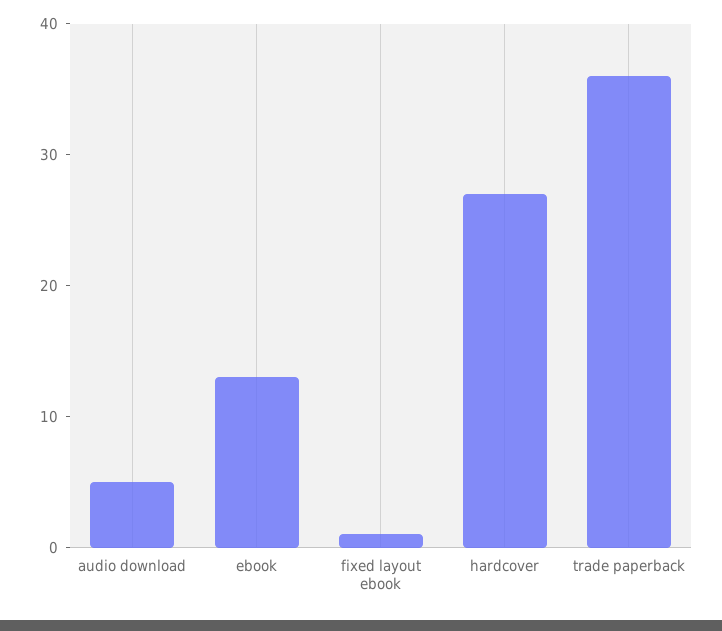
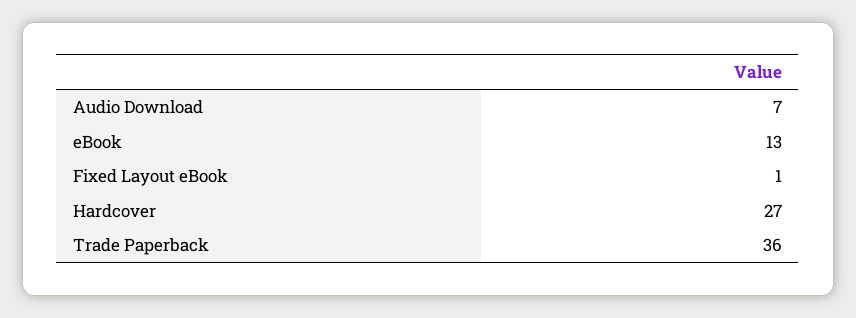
  {
-   "audio download": 5,
+   "audio download": 7,
    "ebook": 13,
    "fixed layout ebook": 1,
    "hardcover": 27,
    "trade paperback": 36
  }

